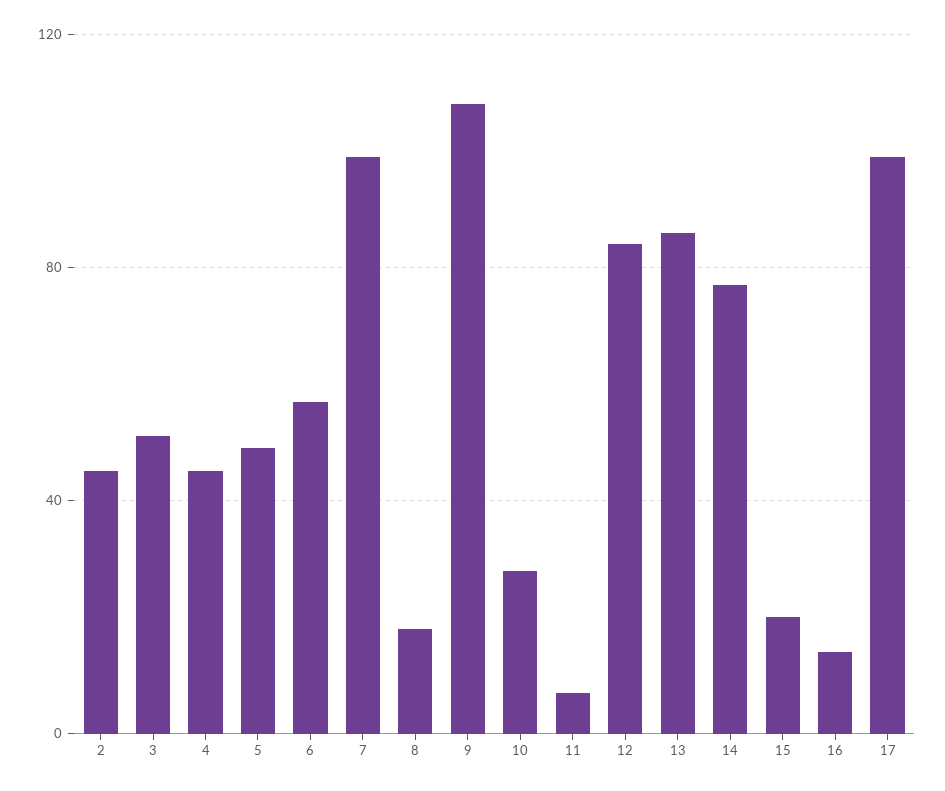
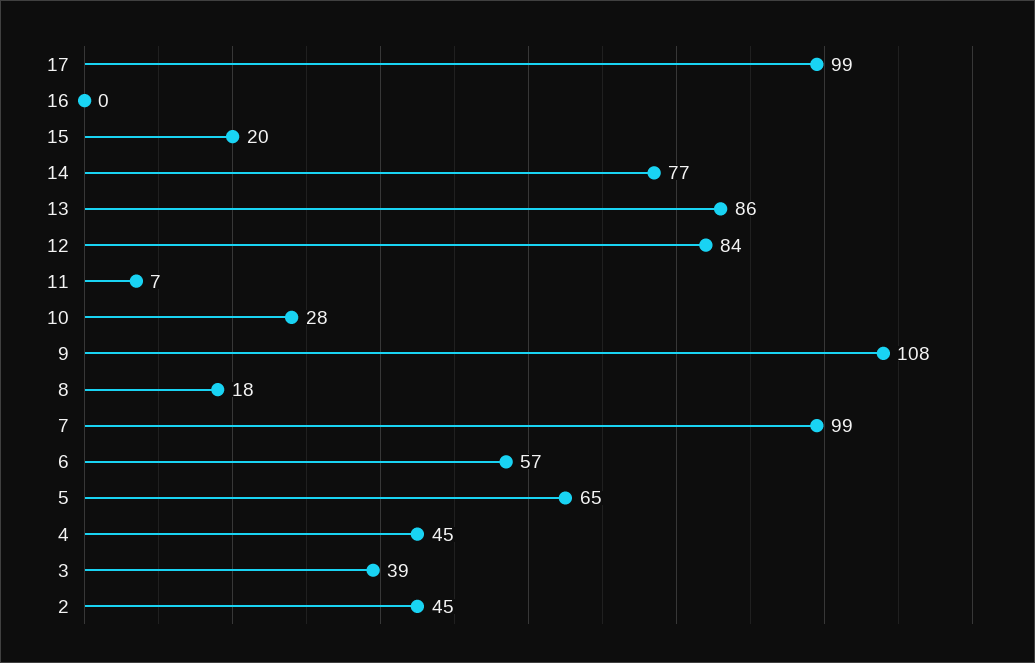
  {
    "2": 45,
-   "3": 50,
+   "3": 39,
    "4": 45,
-   "5": 50,
+   "5": 65,
    "6": 57,
    "7": 99,
    "8": 18,
    "9": 108,
    "10": 28,
    "11": 7,
    "12": 84,
    "13": 86,
    "14": 77,
    "15": 20,
-   "16": 15,
+   "16": 0,
    "17": 99
  }

